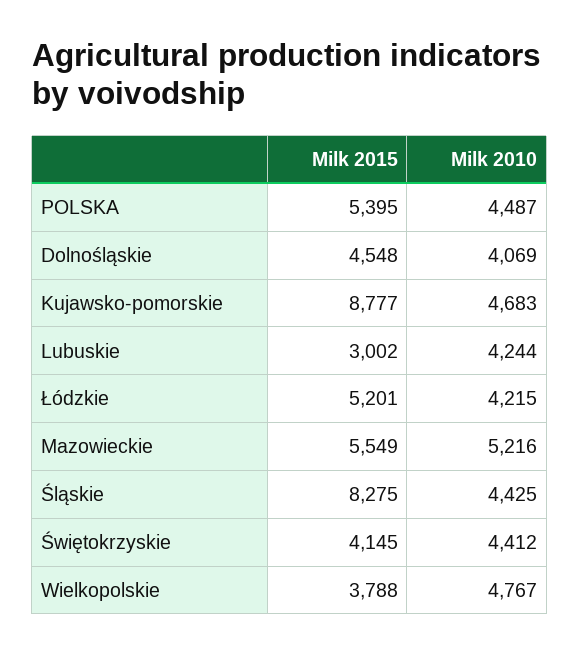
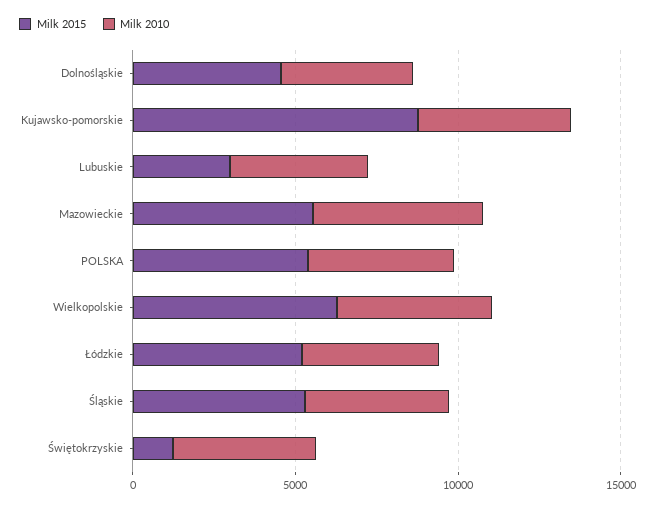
  {
    "Milk 2015": {
      "POLSKA": 5395,
      "Dolnośląskie": 4548,
      "Kujawsko-pomorskie": 8777,
      "Lubuskie": 3002,
      "Łódzkie": 5201,
      "Mazowieckie": 5549,
-     "Śląskie": 8275,
+     "Śląskie": 5000,
-     "Świętokrzyskie": 4145,
+     "Świętokrzyskie": 1000,
-     "Wielkopolskie": 3788
+     "Wielkopolskie": 6000
    },
    "Milk 2010": {
      "POLSKA": 4487,
      "Dolnośląskie": 4069,
      "Kujawsko-pomorskie": 4683,
      "Lubuskie": 4244,
      "Łódzkie": 4215,
      "Mazowieckie": 5216,
      "Śląskie": 4425,
      "Świętokrzyskie": 4412,
      "Wielkopolskie": 4767
    }
  }

